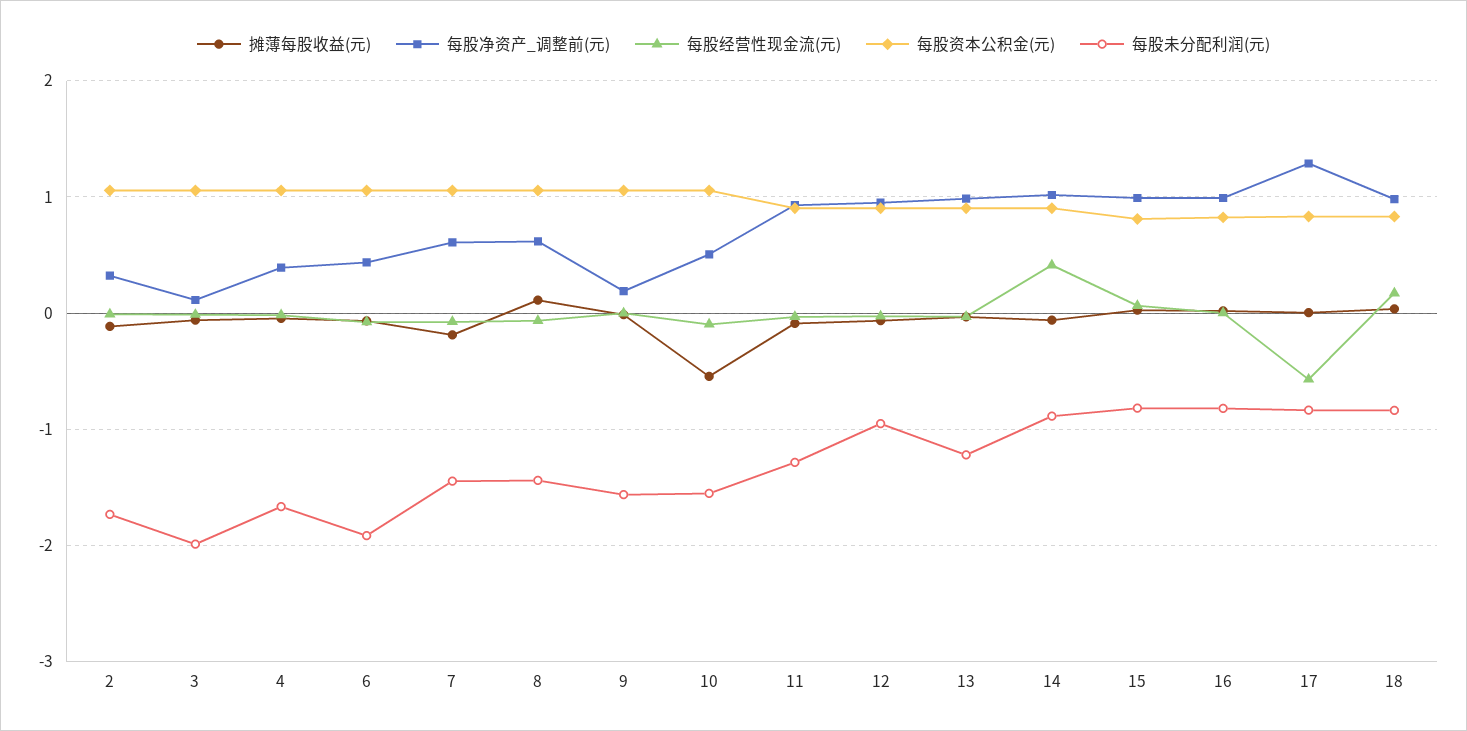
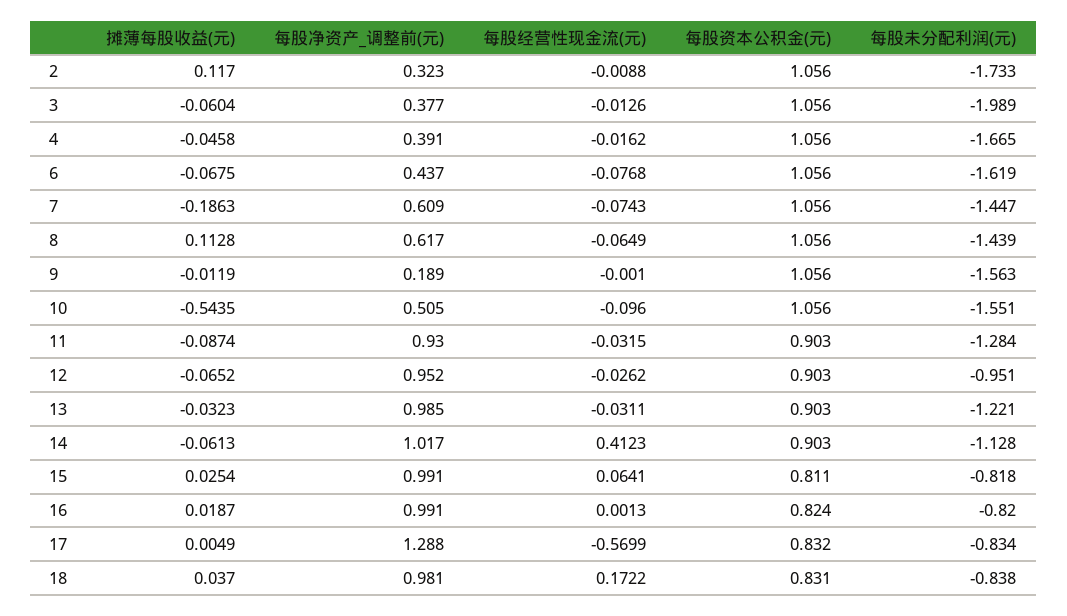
  {
    "摊薄每股收益(元)": {
-     "2": -0.1,
+     "2": 0.117,
      "3": -0.0604,
      "4": -0.0458,
      "6": -0.0675,
      "7": -0.1863,
      "8": 0.1128,
      "9": -0.0119,
      "10": -0.5435,
      "11": -0.0874,
      "12": -0.0652,
      "13": -0.0323,
      "14": -0.0613,
      "15": 0.0254,
      "16": 0.0187,
      "17": 0.0049,
      "18": 0.037
    },
    "每股净资产_调整前(元)": {
      "2": 0.323,
-     "3": 0.1,
+     "3": 0.377,
      "4": 0.391,
      "6": 0.437,
      "7": 0.609,
      "8": 0.617,
      "9": 0.189,
      "10": 0.505,
      "11": 0.93,
      "12": 0.952,
      "13": 0.985,
      "14": 1.017,
      "15": 0.991,
      "16": 0.991,
      "17": 1.288,
      "18": 0.981
    },
    "每股经营性现金流(元)": {
      "2": -0.0088,
      "3": -0.0126,
      "4": -0.0162,
      "6": -0.0768,
      "7": -0.0743,
      "8": -0.0649,
      "9": -0.001,
      "10": -0.096,
      "11": -0.0315,
      "12": -0.0262,
      "13": -0.0311,
      "14": 0.4123,
      "15": 0.0641,
      "16": 0.0013,
      "17": -0.5699,
      "18": 0.1722
    },
    "每股资本公积金(元)": {
      "2": 1.056,
      "3": 1.056,
      "4": 1.056,
      "6": 1.056,
      "7": 1.056,
      "8": 1.056,
      "9": 1.056,
      "10": 1.056,
      "11": 0.903,
      "12": 0.903,
      "13": 0.903,
      "14": 0.903,
      "15": 0.811,
      "16": 0.824,
      "17": 0.832,
      "18": 0.831
    },
    "每股未分配利润(元)": {
      "2": -1.733,
      "3": -1.989,
      "4": -1.665,
-     "6": -1.9,
+     "6": -1.619,
      "7": -1.447,
      "8": -1.439,
      "9": -1.563,
      "10": -1.551,
      "11": -1.284,
      "12": -0.951,
      "13": -1.221,
-     "14": -0.9,
+     "14": -1.128,
      "15": -0.818,
      "16": -0.82,
      "17": -0.834,
      "18": -0.838
    }
  }

